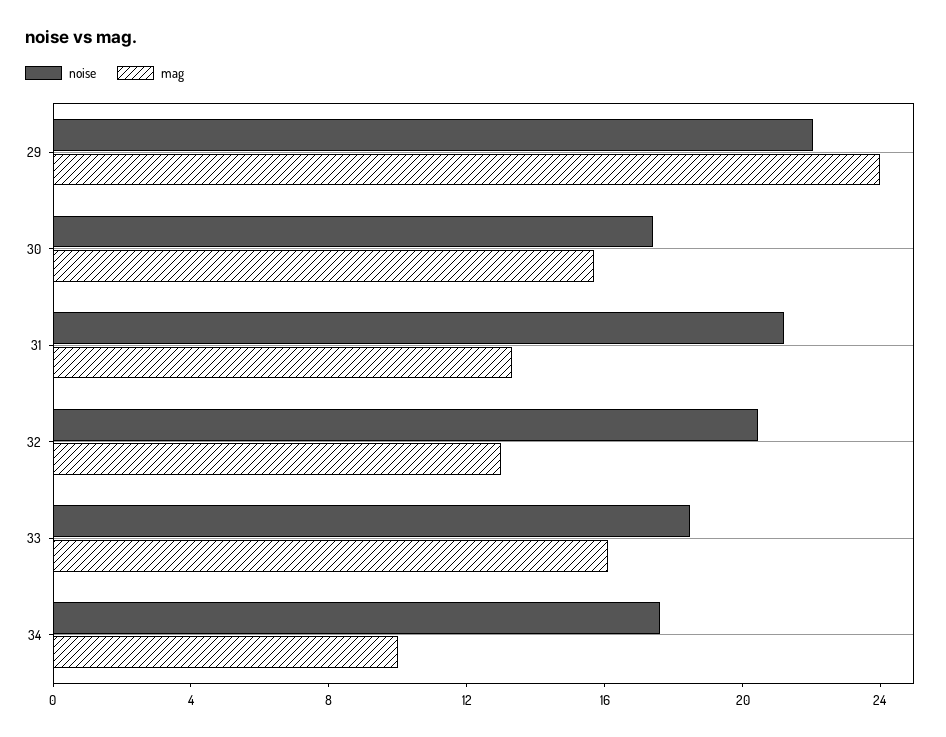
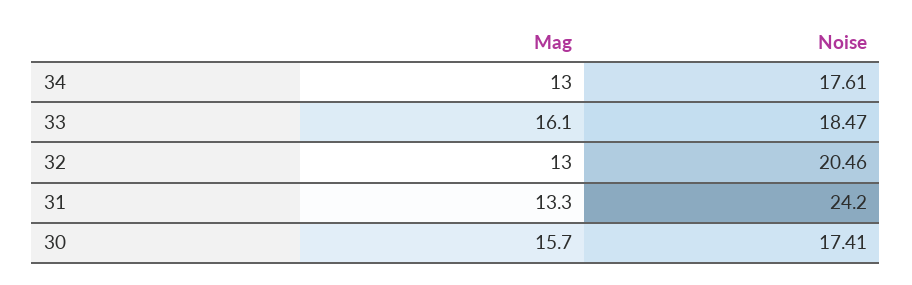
  {
    "noise": {
-     "29": 22,
      "30": 17.41,
-     "31": 21,
+     "31": 24.2,
      "32": 20.46,
      "33": 18.47,
      "34": 17.61
    },
    "mag": {
-     "29": 24,
      "30": 15.7,
      "31": 13.3,
      "32": 13,
      "33": 16.1,
-     "34": 10
+     "34": 13
    }
  }

